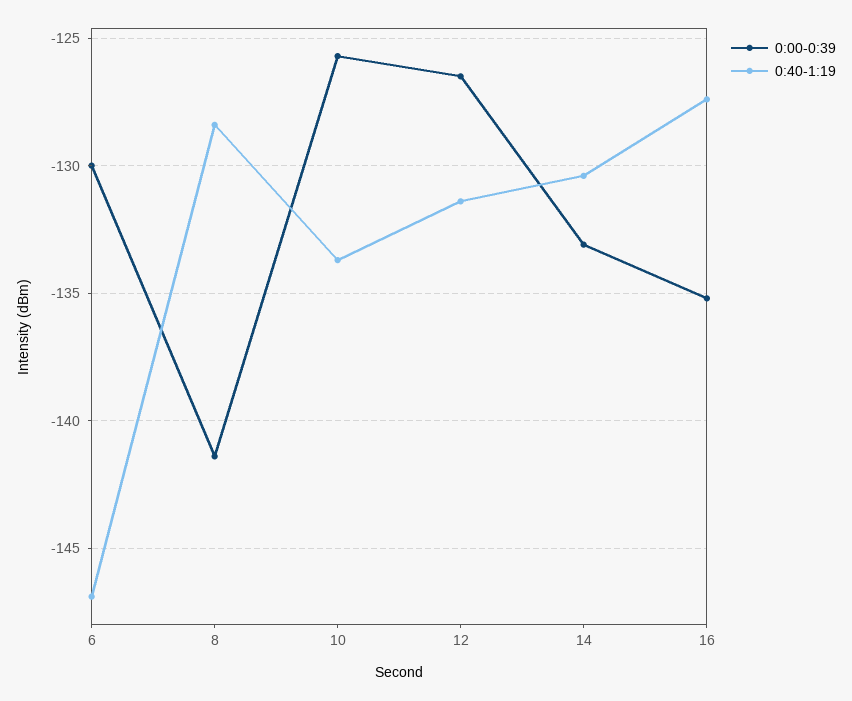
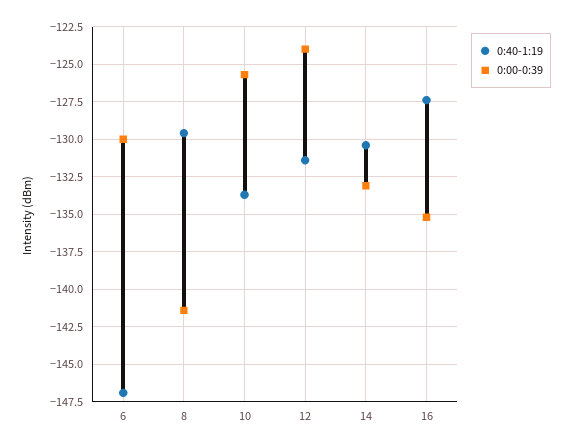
  {
    "0:00-0:39": {
      "6": -130,
      "8": -141.5,
      "10": -125.5,
-     "12": -126.5,
+     "12": -124,
      "14": -133,
      "16": -135
    },
    "0:40-1:19": {
      "6": -147,
-     "8": -128.5,
+     "8": -129.5,
      "10": -133.5,
      "12": -131.5,
      "14": -130.5,
      "16": -127.5
    }
  }

